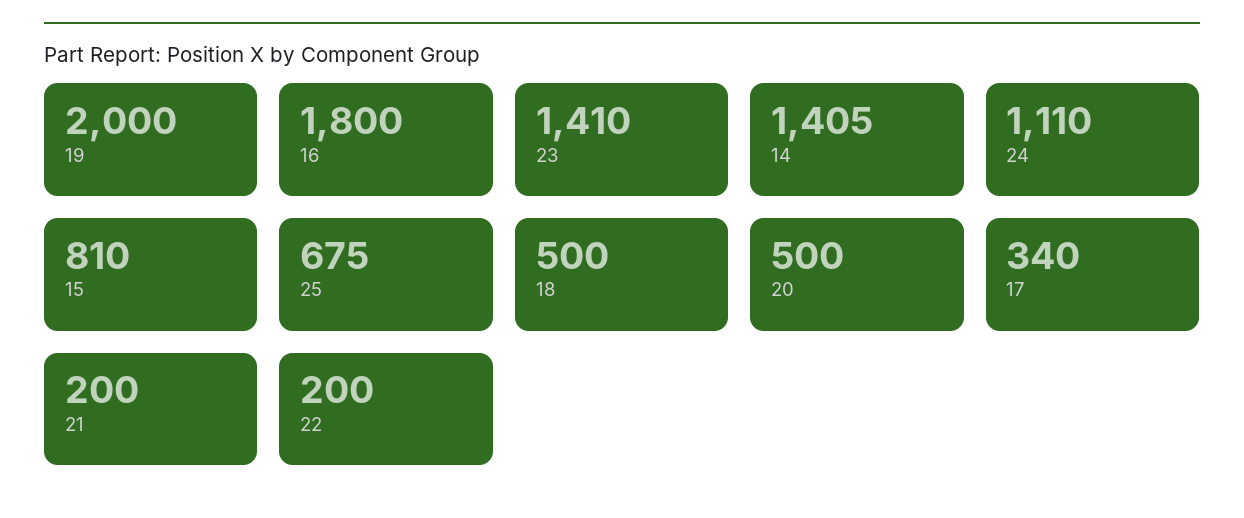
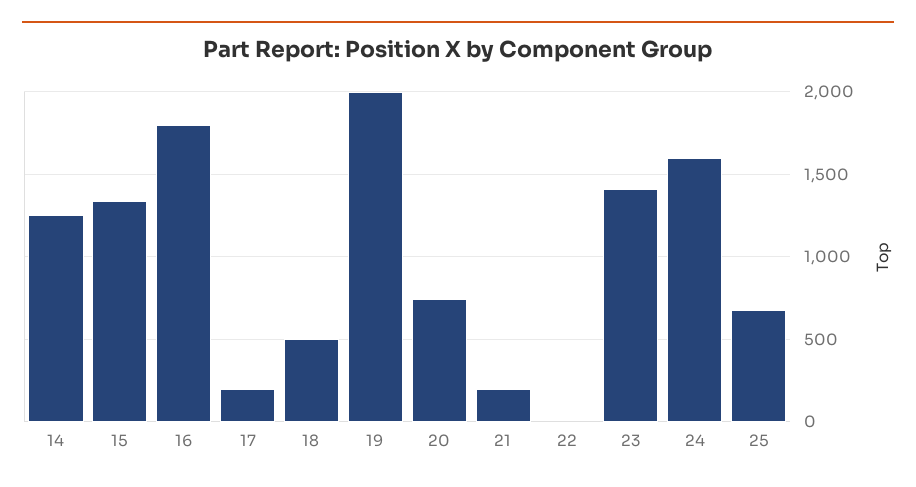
  {
    "19": 2000,
    "16": 1800,
    "23": 1410,
-   "14": 1405,
+   "14": 1250,
-   "24": 1110,
+   "24": 1600,
-   "15": 810,
+   "15": 1350,
    "25": 675,
    "18": 500,
-   "20": 500,
+   "20": 750,
-   "17": 340,
+   "17": 200,
    "21": 200,
-   "22": 200
+   "22": 0
  }

